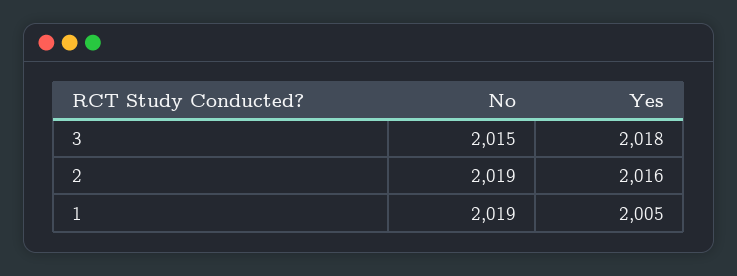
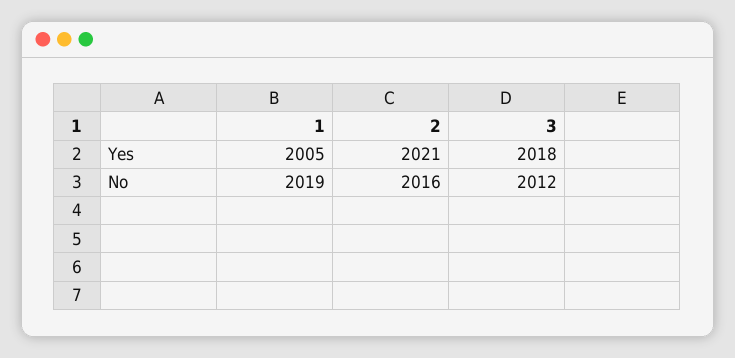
  {
    "No": {
-     "3": 2015,
+     "3": 2012,
-     "2": 2019,
+     "2": 2016,
      "1": 2019
    },
    "Yes": {
      "3": 2018,
-     "2": 2016,
+     "2": 2021,
      "1": 2005
    }
  }

